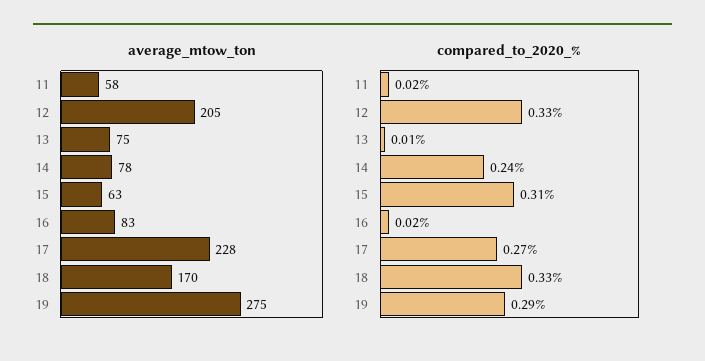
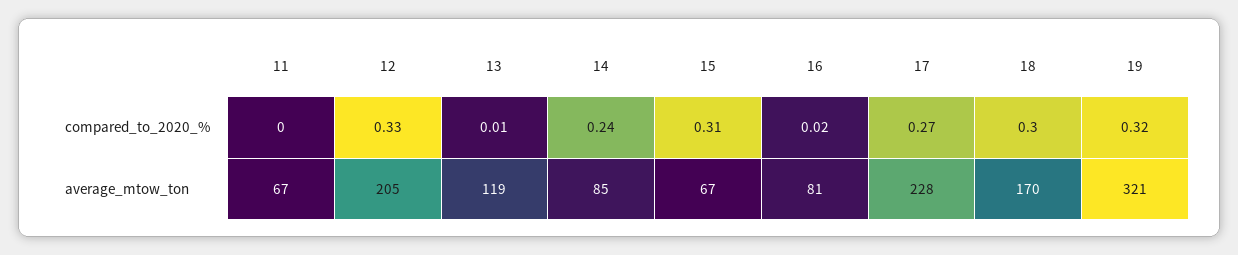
  {
    "average_mtow_ton": {
-     "11": 58,
+     "11": 67,
      "12": 205,
-     "13": 75,
+     "13": 119,
-     "14": 78,
+     "14": 85,
-     "15": 63,
+     "15": 67,
-     "16": 83,
+     "16": 81,
      "17": 228,
      "18": 170,
-     "19": 275
+     "19": 321
    },
    "compared_to_2020_%": {
-     "11": 0.02,
+     "11": 0,
      "12": 0.33,
      "13": 0.01,
      "14": 0.24,
      "15": 0.31,
      "16": 0.02,
      "17": 0.27,
-     "18": 0.33,
+     "18": 0.3,
-     "19": 0.29
+     "19": 0.32
    }
  }

